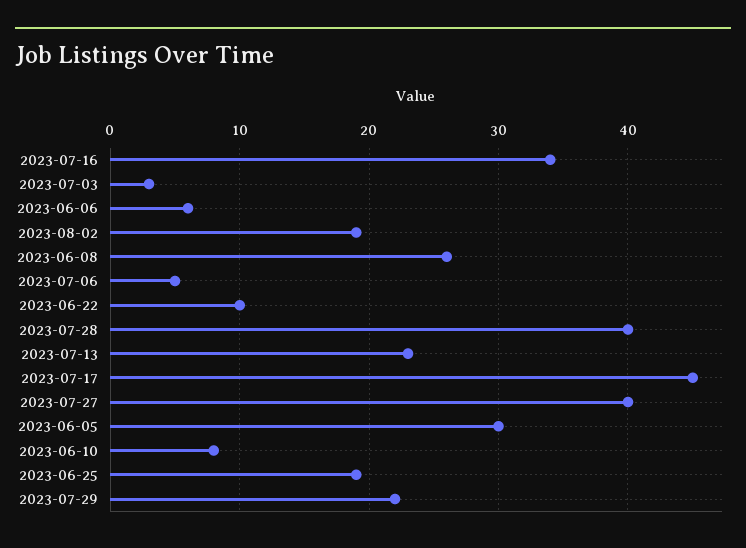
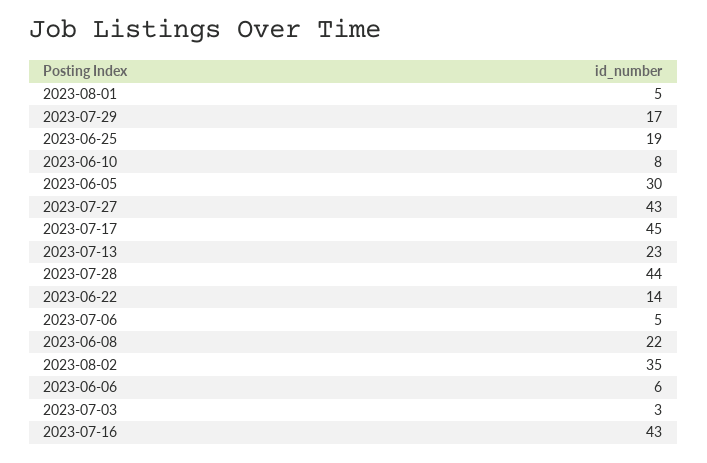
  {
-   "2023-07-16": 34,
+   "2023-07-16": 43,
    "2023-07-03": 3,
    "2023-06-06": 6,
-   "2023-08-02": 19,
+   "2023-08-02": 35,
-   "2023-06-08": 26,
+   "2023-06-08": 22,
    "2023-07-06": 5,
-   "2023-06-22": 10,
+   "2023-06-22": 14,
-   "2023-07-28": 40,
+   "2023-07-28": 44,
    "2023-07-13": 23,
    "2023-07-17": 45,
-   "2023-07-27": 40,
+   "2023-07-27": 43,
    "2023-06-05": 30,
    "2023-06-10": 8,
    "2023-06-25": 19,
-   "2023-07-29": 22
+   "2023-07-29": 17,
+   "2023-08-01": 5
  }

